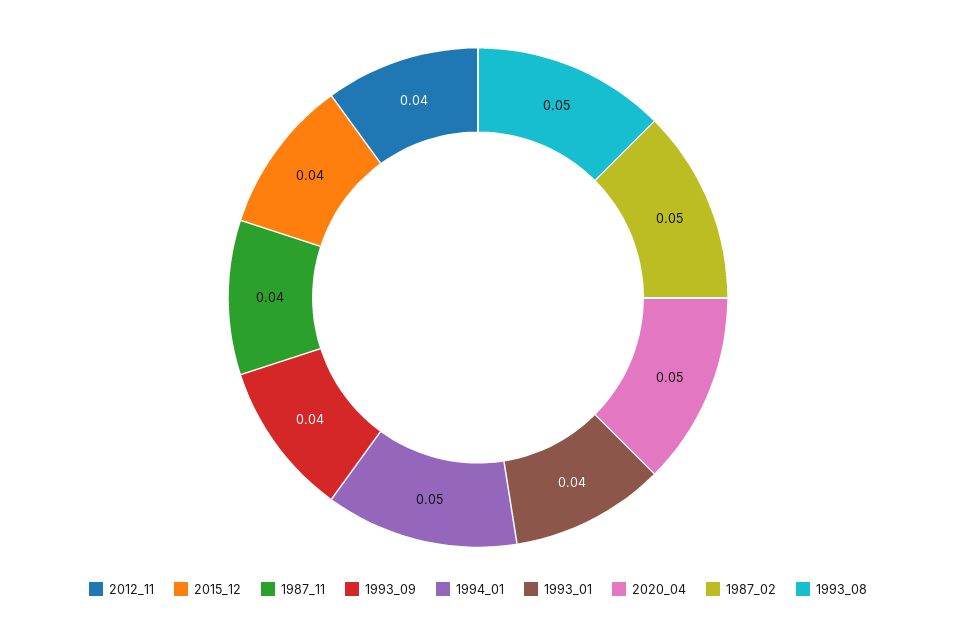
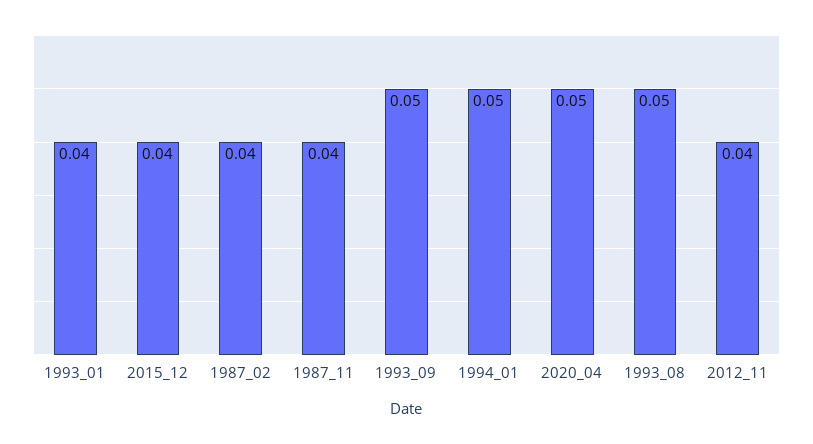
  {
    "2012_11": 0.04,
    "2015_12": 0.04,
    "1987_11": 0.04,
-   "1993_09": 0.04,
+   "1993_09": 0.05,
    "1994_01": 0.05,
    "1993_01": 0.04,
    "2020_04": 0.05,
-   "1987_02": 0.05,
+   "1987_02": 0.04,
    "1993_08": 0.05
  }

